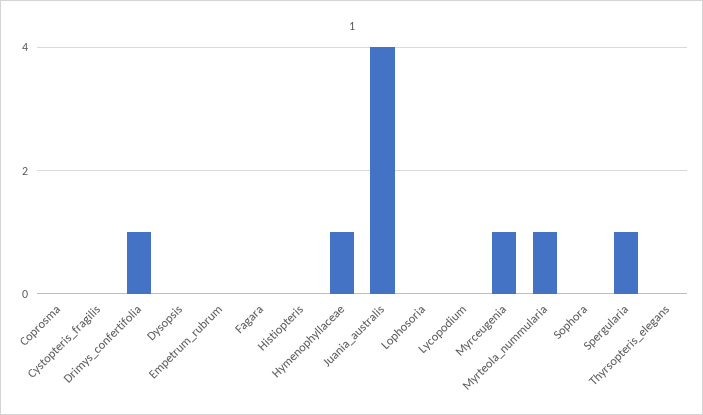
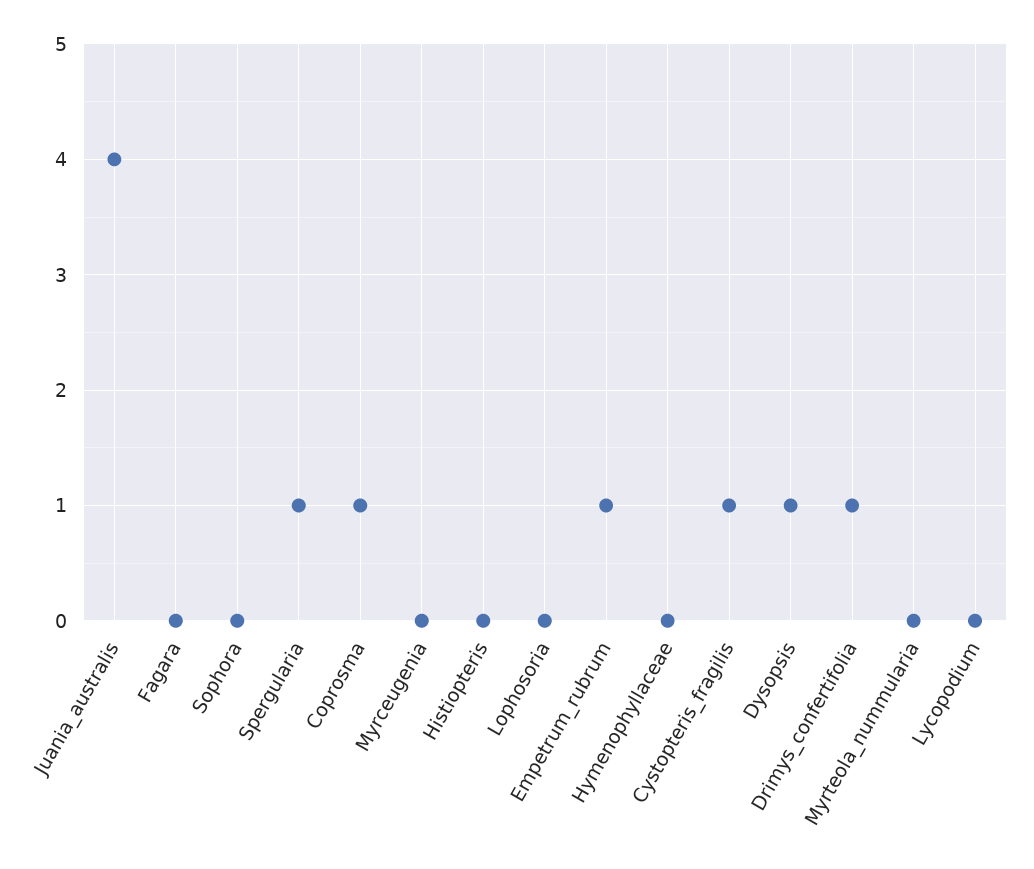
  {
-   "Coprosma": 0,
+   "Coprosma": 1,
-   "Cystopteris_fragilis": 0,
+   "Cystopteris_fragilis": 1,
    "Drimys_confertifolia": 1,
-   "Dysopsis": 0,
+   "Dysopsis": 1,
-   "Empetrum_rubrum": 0,
+   "Empetrum_rubrum": 1,
    "Fagara": 0,
    "Histiopteris": 0,
-   "Hymenophyllaceae": 1,
+   "Hymenophyllaceae": 0,
    "Juania_australis": 4,
    "Lophosoria": 0,
    "Lycopodium": 0,
-   "Myrceugenia": 1,
+   "Myrceugenia": 0,
-   "Myrteola_nummularia": 1,
+   "Myrteola_nummularia": 0,
    "Sophora": 0,
-   "Spergularia": 1,
+   "Spergularia": 1
-   "Thyrsopteris_elegans": 0
  }

